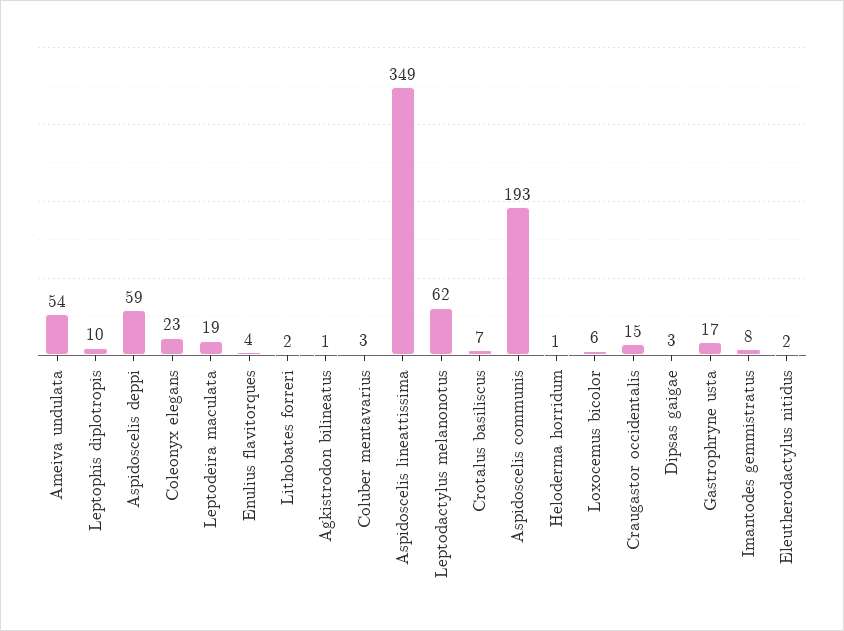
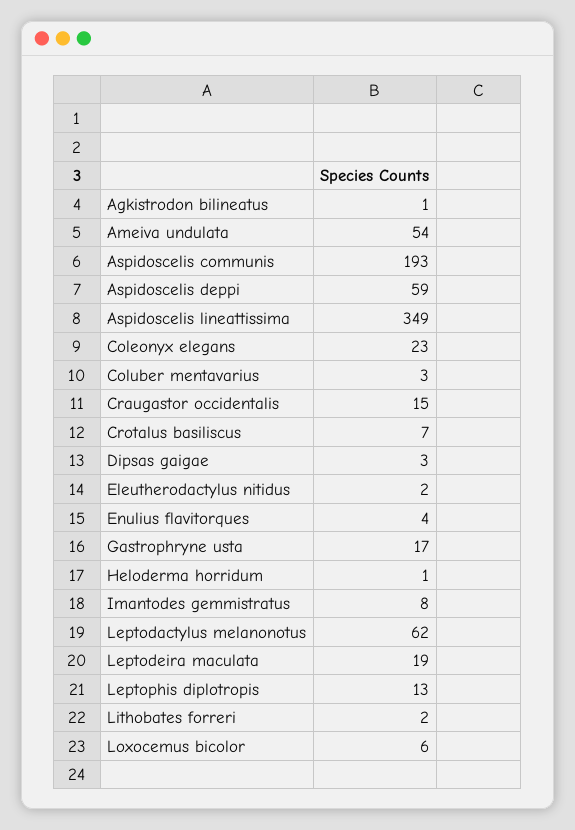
  {
    "Ameiva undulata": 54,
-   "Leptophis diplotropis": 10,
+   "Leptophis diplotropis": 13,
    "Aspidoscelis deppi": 59,
    "Coleonyx elegans": 23,
    "Leptodeira maculata": 19,
    "Enulius flavitorques": 4,
    "Lithobates forreri": 2,
    "Agkistrodon bilineatus": 1,
    "Coluber mentavarius": 3,
    "Aspidoscelis lineattissima": 349,
    "Leptodactylus melanonotus": 62,
    "Crotalus basiliscus": 7,
    "Aspidoscelis communis": 193,
    "Heloderma horridum": 1,
    "Loxocemus bicolor": 6,
    "Craugastor occidentalis": 15,
    "Dipsas gaigae": 3,
    "Gastrophryne usta": 17,
    "Imantodes gemmistratus": 8,
    "Eleutherodactylus nitidus": 2
  }

